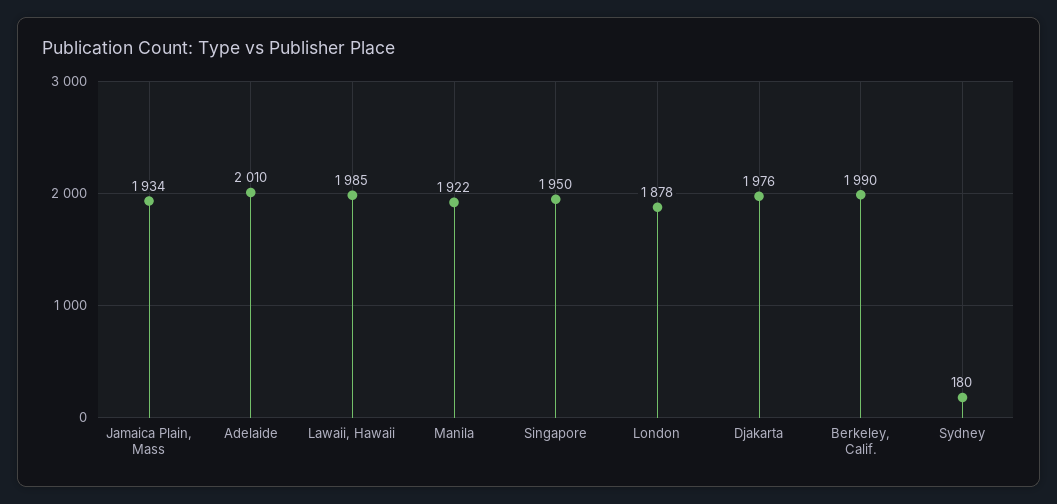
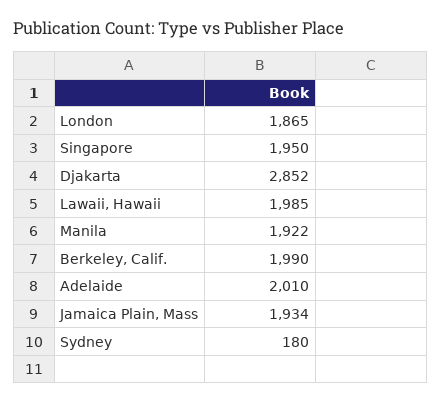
  {
    "Jamaica Plain, Mass": 1934,
    "Adelaide": 2010,
    "Lawaii, Hawaii": 1985,
    "Manila": 1922,
    "Singapore": 1950,
-   "London": 1878,
+   "London": 1865,
-   "Djakarta": 1976,
+   "Djakarta": 2852,
    "Berkeley, Calif.": 1990,
    "Sydney": 180
  }

